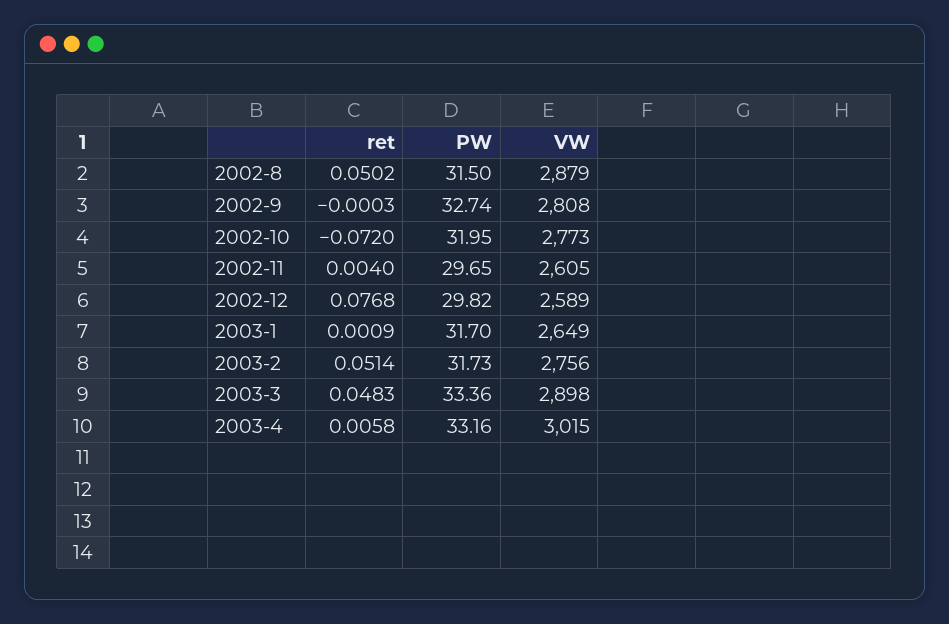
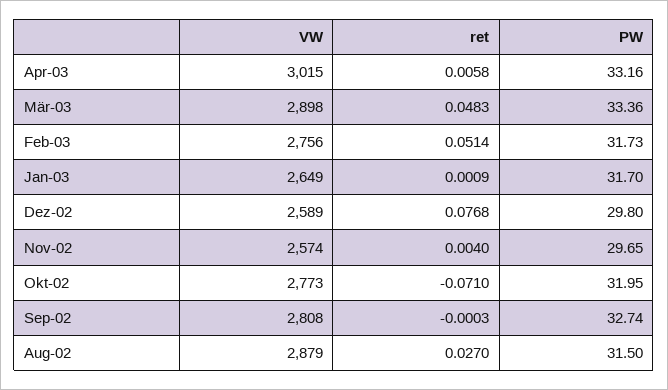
  {
    "ret": {
-     "2002-8": 0.0502,
+     "2002-8": 0.027,
      "2002-9": -0.0003,
-     "2002-10": -0.072,
+     "2002-10": -0.071,
      "2002-11": 0.004,
      "2002-12": 0.0768,
      "2003-1": 0.0009,
      "2003-2": 0.0514,
      "2003-3": 0.0483,
      "2003-4": 0.0058
    },
    "PW": {
      "2002-8": 31.5,
      "2002-9": 32.74,
      "2002-10": 31.95,
      "2002-11": 29.65,
-     "2002-12": 29.82,
+     "2002-12": 29.8,
      "2003-1": 31.7,
      "2003-2": 31.73,
      "2003-3": 33.36,
      "2003-4": 33.16
    },
    "VW": {
      "2002-8": 2879,
      "2002-9": 2808,
      "2002-10": 2773,
-     "2002-11": 2605,
+     "2002-11": 2574,
      "2002-12": 2589,
      "2003-1": 2649,
      "2003-2": 2756,
      "2003-3": 2898,
      "2003-4": 3015
    }
  }

